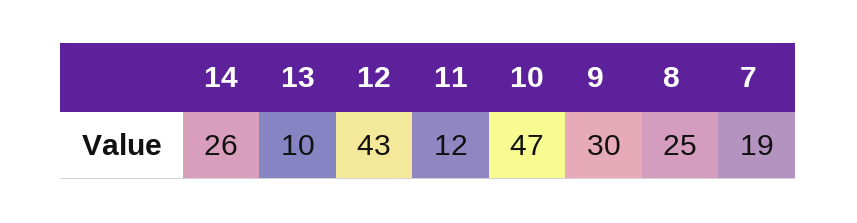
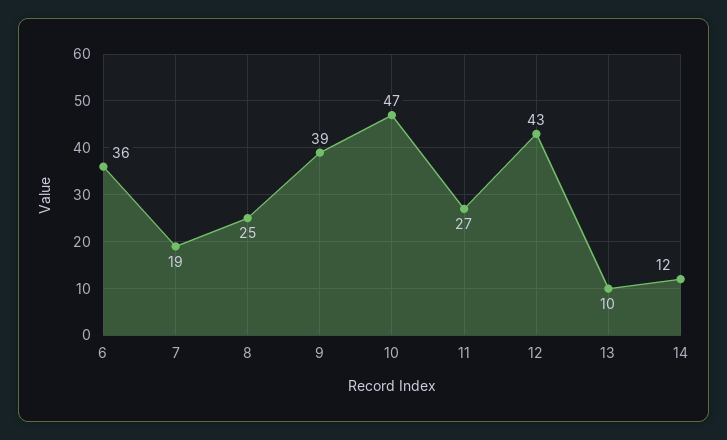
  {
-   "14": 26,
+   "14": 12,
    "13": 10,
    "12": 43,
-   "11": 12,
+   "11": 27,
    "10": 47,
-   "9": 30,
+   "9": 39,
    "8": 25,
-   "7": 19
+   "7": 19,
+   "6": 36
  }

